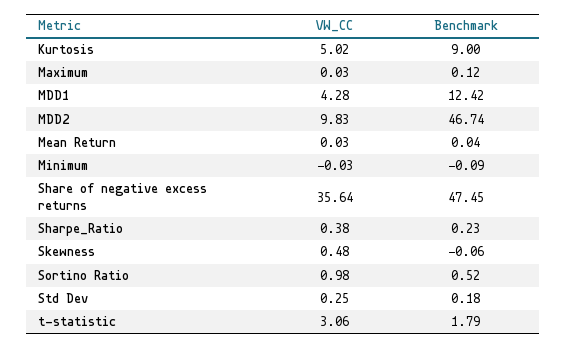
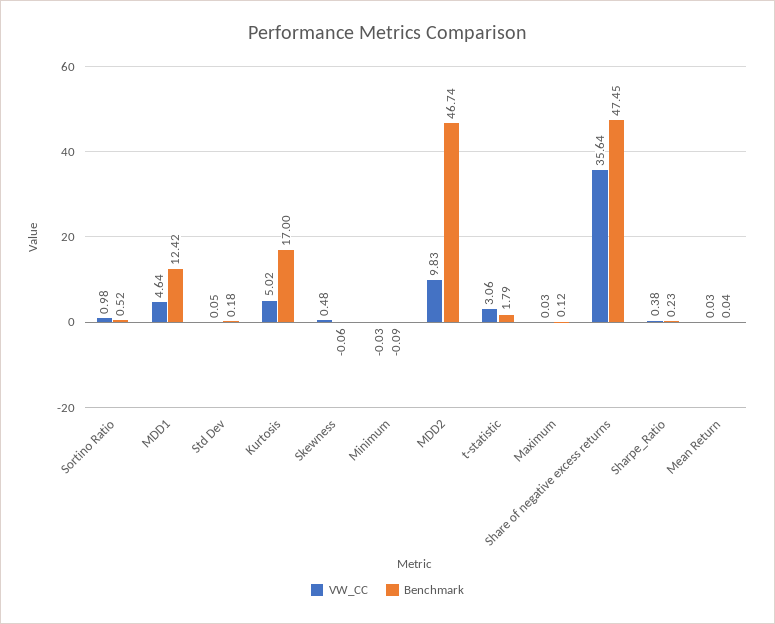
  {
    "VW_CC": {
      "Kurtosis": 5.02,
      "Maximum": 0.03,
-     "MDD1": 4.28,
+     "MDD1": 4.64,
      "MDD2": 9.83,
      "Mean Return": 0.03,
      "Minimum": -0.03,
      "Share of negative excess returns": 35.64,
      "Sharpe_Ratio": 0.38,
      "Skewness": 0.48,
      "Sortino Ratio": 0.98,
-     "Std Dev": 0.25,
+     "Std Dev": 0.05,
      "t-statistic": 3.06
    },
    "Benchmark": {
-     "Kurtosis": 9,
+     "Kurtosis": 17,
      "Maximum": 0.12,
      "MDD1": 12.42,
      "MDD2": 46.74,
      "Mean Return": 0.04,
      "Minimum": -0.09,
      "Share of negative excess returns": 47.45,
      "Sharpe_Ratio": 0.23,
      "Skewness": -0.06,
      "Sortino Ratio": 0.52,
      "Std Dev": 0.18,
      "t-statistic": 1.79
    }
  }

